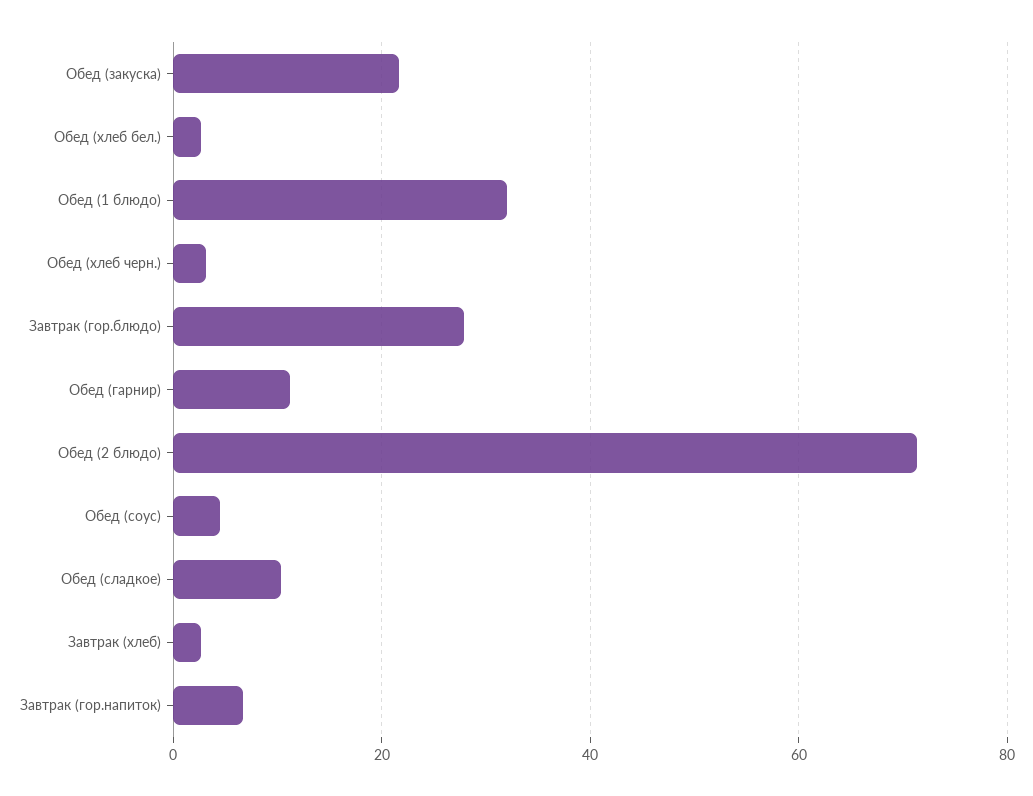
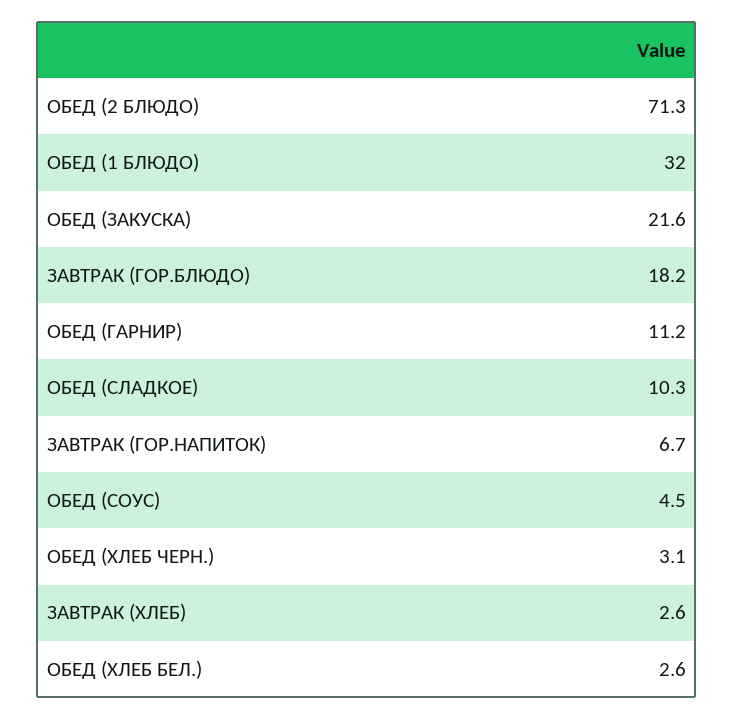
  {
    "Обед (закуска)": 21.6,
    "Обед (хлеб бел.)": 2.6,
    "Обед (1 блюдо)": 32,
    "Обед (хлеб черн.)": 3.1,
-   "Завтрак (гор.блюдо)": 28,
+   "Завтрак (гор.блюдо)": 18.2,
    "Обед (гарнир)": 11.2,
    "Обед (2 блюдо)": 71.3,
    "Обед (соус)": 4.5,
    "Обед (сладкое)": 10.3,
    "Завтрак (хлеб)": 2.6,
    "Завтрак (гор.напиток)": 6.7
  }

